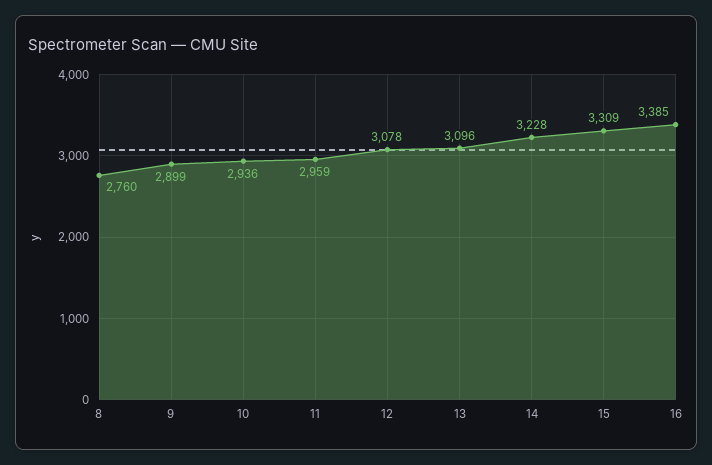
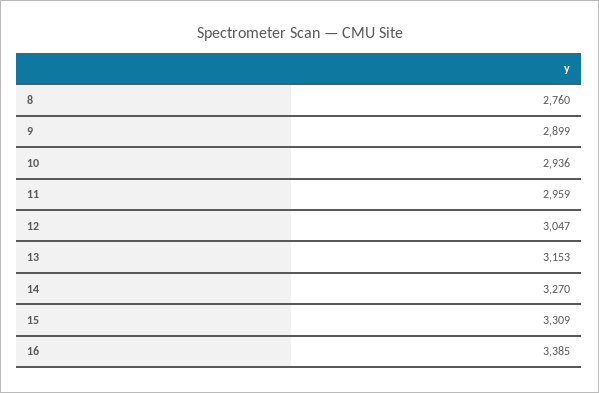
  {
    "8": 2760,
    "9": 2899,
    "10": 2936,
    "11": 2959,
-   "12": 3078,
+   "12": 3047,
-   "13": 3096,
+   "13": 3153,
-   "14": 3228,
+   "14": 3270,
    "15": 3309,
    "16": 3385
  }

